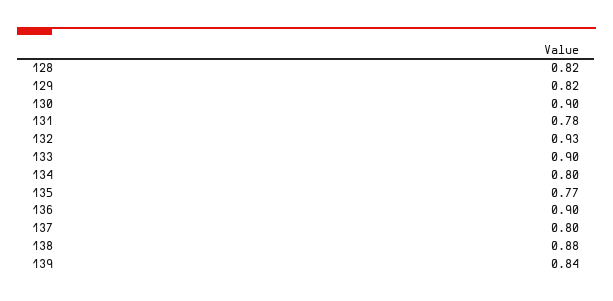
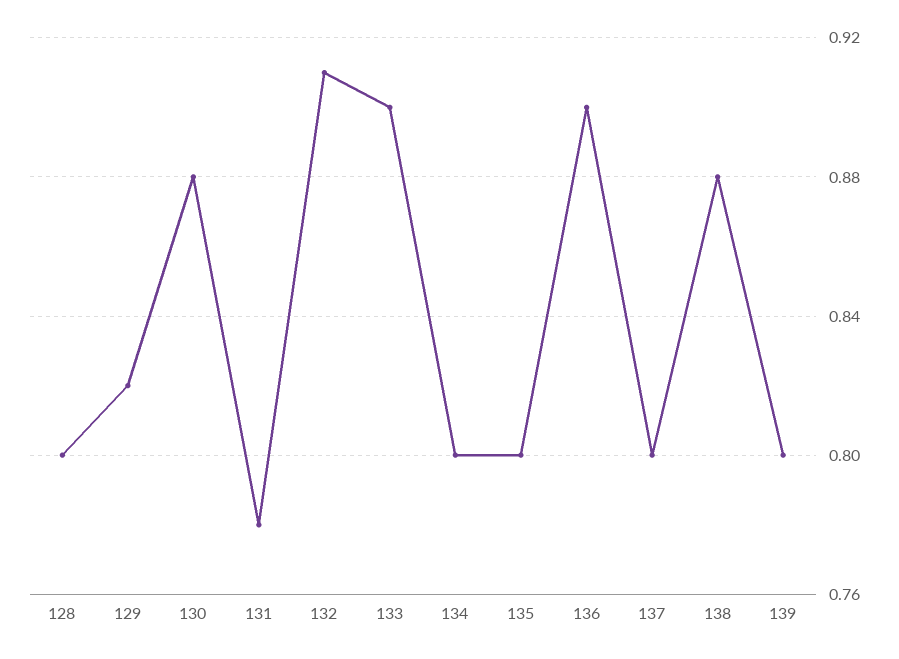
  {
-   "128": 0.82,
+   "128": 0.8,
    "129": 0.82,
-   "130": 0.9,
+   "130": 0.88,
    "131": 0.78,
-   "132": 0.93,
+   "132": 0.91,
    "133": 0.9,
    "134": 0.8,
-   "135": 0.77,
+   "135": 0.8,
    "136": 0.9,
    "137": 0.8,
    "138": 0.88,
-   "139": 0.84
+   "139": 0.8
  }

